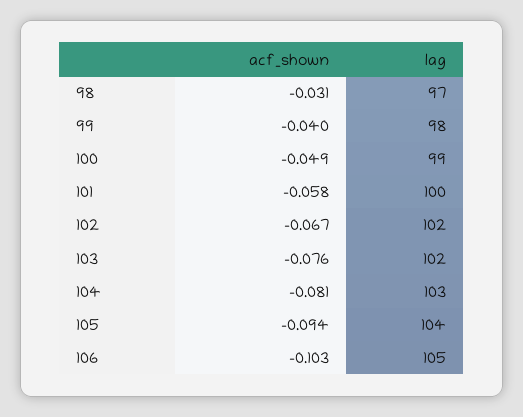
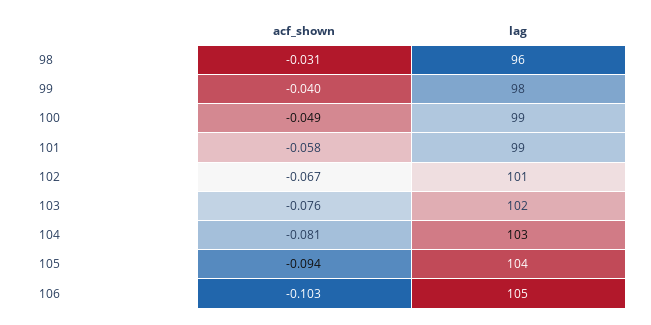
  {
    "acf_shown": {
      "98": -0.031,
      "99": -0.04,
      "100": -0.049,
      "101": -0.058,
      "102": -0.067,
      "103": -0.076,
      "104": -0.081,
      "105": -0.094,
      "106": -0.103
    },
    "lag": {
-     "98": 97,
+     "98": 96,
      "99": 98,
      "100": 99,
-     "101": 100,
+     "101": 99,
-     "102": 102,
+     "102": 101,
      "103": 102,
      "104": 103,
      "105": 104,
      "106": 105
    }
  }

